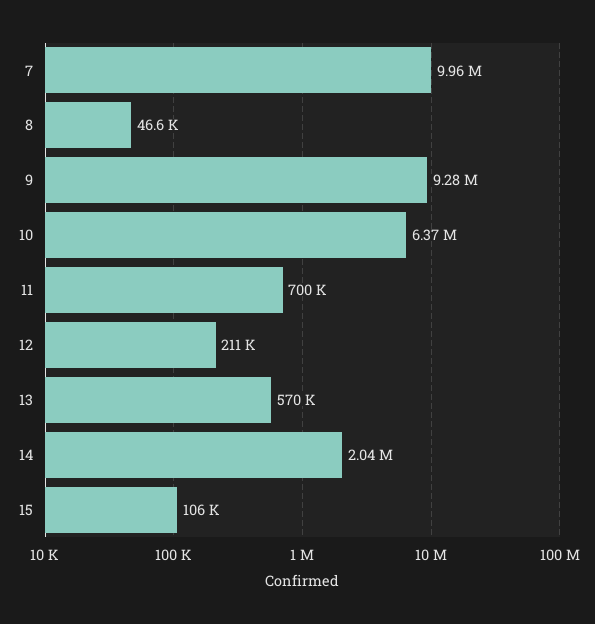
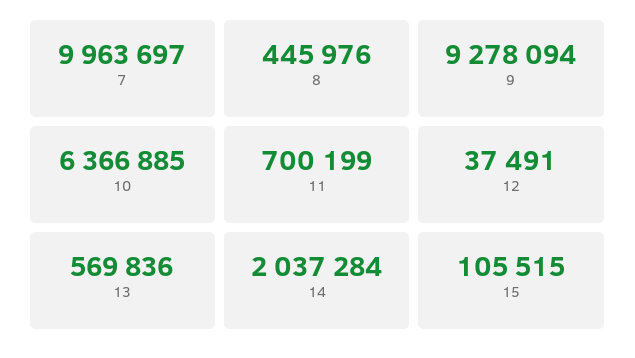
  {
    "7": 9963697,
-   "8": 46600,
+   "8": 445976,
    "9": 9278094,
    "10": 6366885,
    "11": 700199,
-   "12": 211000,
+   "12": 37491,
    "13": 569836,
    "14": 2037284,
    "15": 105515
  }

